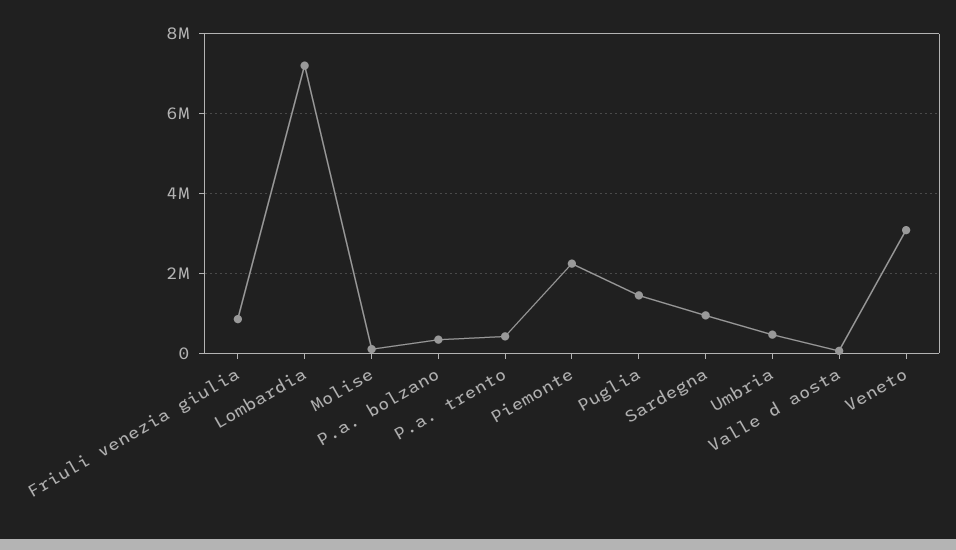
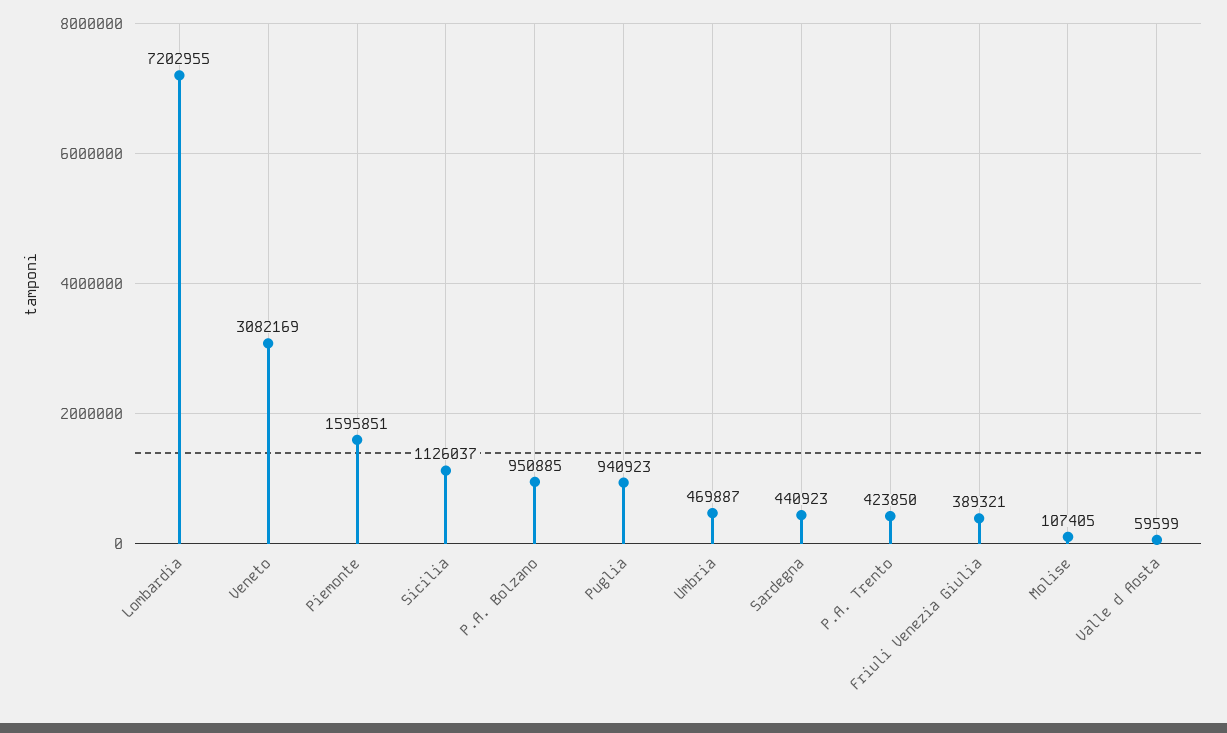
  {
-   "Friuli venezia giulia": 800000,
+   "Friuli venezia giulia": 389321,
    "Lombardia": 7202955,
    "Molise": 107405,
-   "P.a. bolzano": 400000,
+   "P.a. bolzano": 950885,
    "P.a. trento": 423850,
-   "Piemonte": 2200000,
+   "Piemonte": 1595851,
-   "Puglia": 1400000,
+   "Puglia": 940923,
-   "Sardegna": 1000000,
+   "Sardegna": 440923,
    "Umbria": 469887,
    "Valle d aosta": 59599,
-   "Veneto": 3082169
+   "Veneto": 3082169,
+   "Sicilia": 1126037
  }

